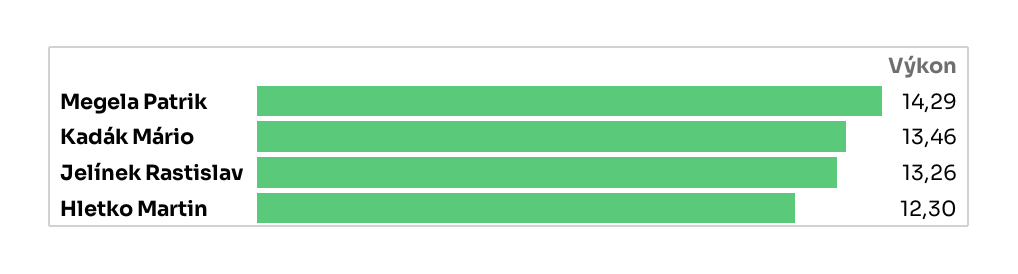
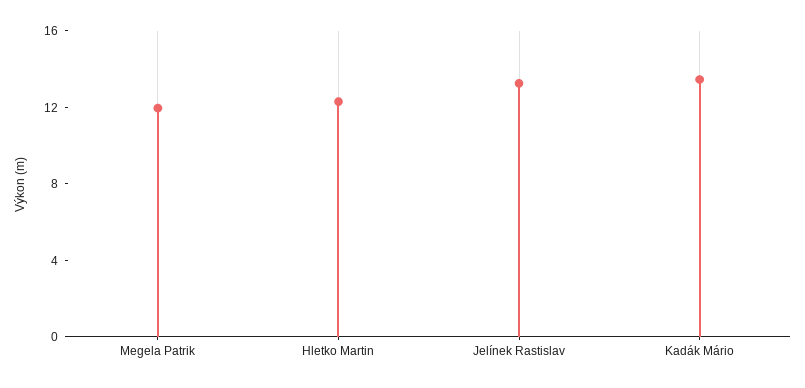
  {
-   "Megela Patrik": 14.29,
+   "Megela Patrik": 12,
    "Kadák Mário": 13.46,
    "Jelínek Rastislav": 13.26,
    "Hletko Martin": 12.3
  }

